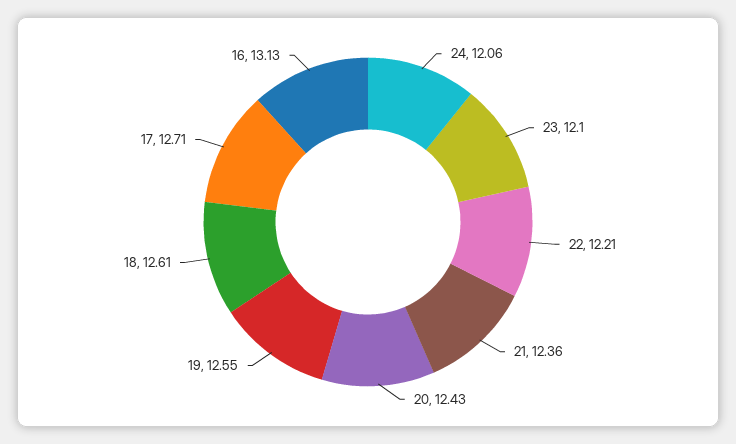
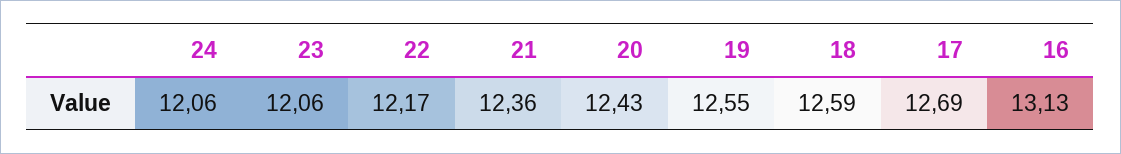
  {
    "24": 12.06,
-   "23": 12.1,
+   "23": 12.06,
-   "22": 12.21,
+   "22": 12.17,
    "21": 12.36,
    "20": 12.43,
    "19": 12.55,
-   "18": 12.61,
+   "18": 12.59,
-   "17": 12.71,
+   "17": 12.69,
    "16": 13.13
  }

